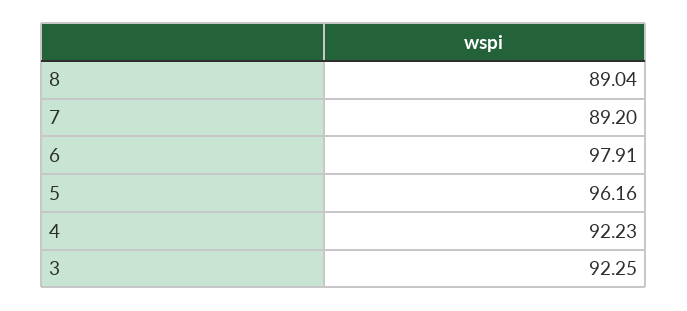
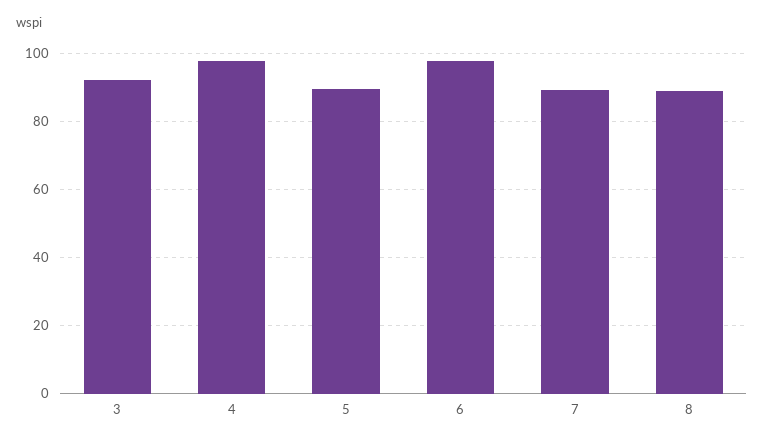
  {
    "8": 89.04,
    "7": 89.2,
    "6": 97.91,
-   "5": 96.16,
+   "5": 90,
-   "4": 92.23,
+   "4": 98,
    "3": 92.25
  }

